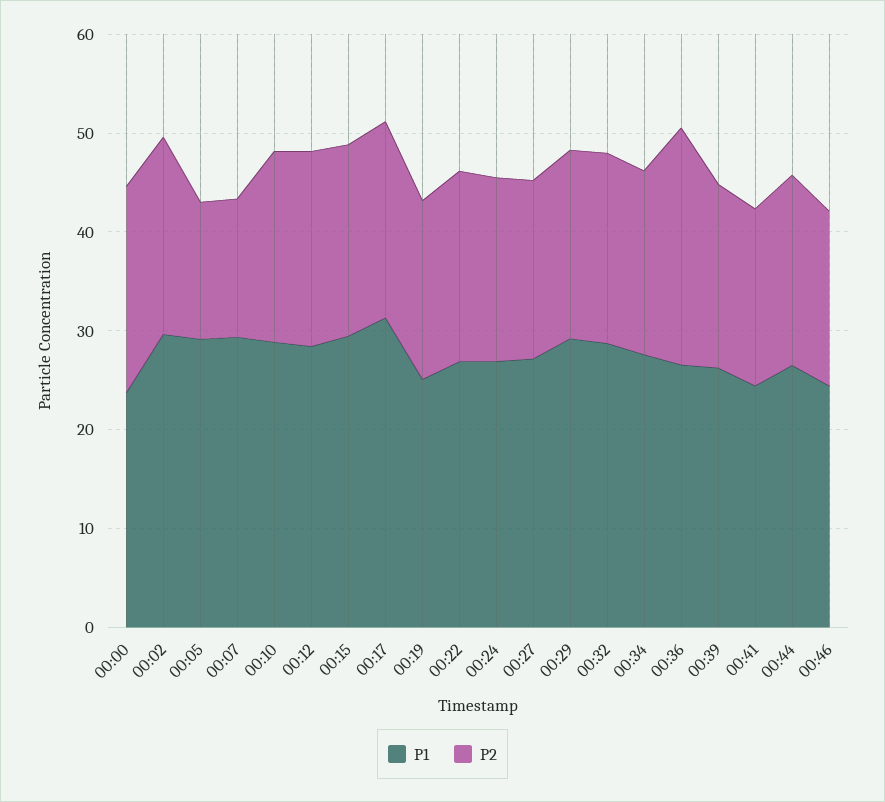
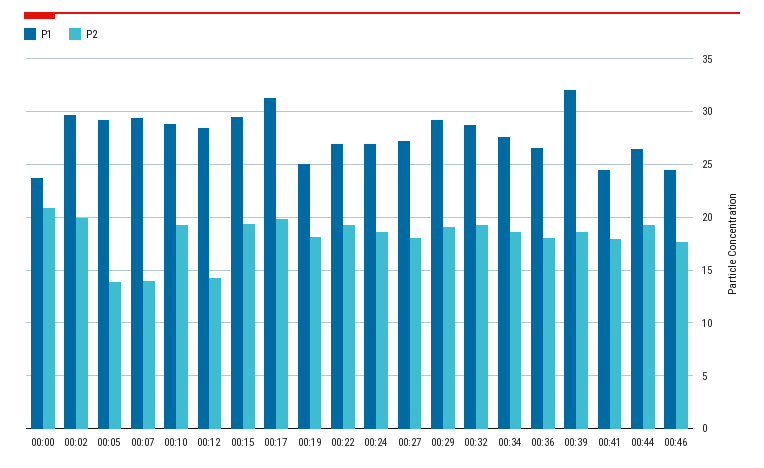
  {
    "P1": {
      "00:00": 24,
      "00:02": 30,
      "00:05": 29,
      "00:07": 29,
      "00:10": 29,
      "00:12": 28,
      "00:15": 29,
      "00:17": 31,
      "00:19": 25,
      "00:22": 27,
      "00:24": 27,
      "00:27": 27,
      "00:29": 29,
      "00:32": 29,
      "00:34": 28,
      "00:36": 27,
-     "00:39": 26,
+     "00:39": 32,
      "00:41": 24,
      "00:44": 27,
      "00:46": 24
    },
    "P2": {
      "00:00": 21,
      "00:02": 20,
      "00:05": 14,
      "00:07": 14,
      "00:10": 19,
-     "00:12": 20,
+     "00:12": 14,
      "00:15": 19,
      "00:17": 20,
      "00:19": 18,
      "00:22": 19,
      "00:24": 19,
      "00:27": 18,
      "00:29": 19,
      "00:32": 19,
      "00:34": 19,
-     "00:36": 24,
+     "00:36": 18,
      "00:39": 19,
      "00:41": 18,
      "00:44": 19,
      "00:46": 18
    }
  }

